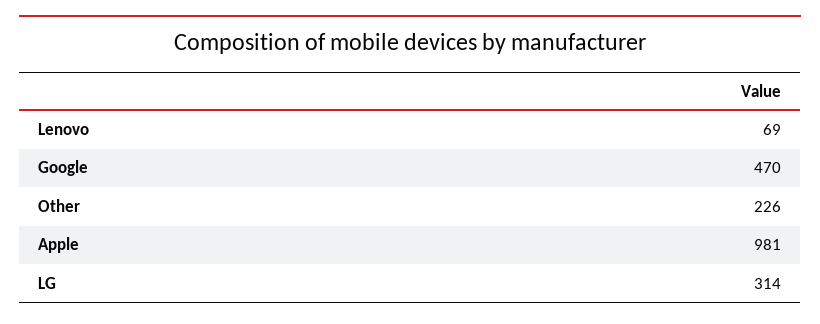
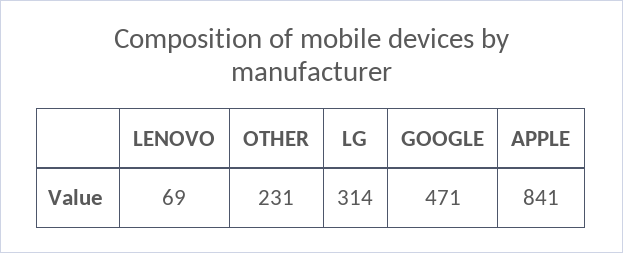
  {
    "Lenovo": 69,
-   "Google": 470,
+   "Google": 471,
-   "Other": 226,
+   "Other": 231,
-   "Apple": 981,
+   "Apple": 841,
    "LG": 314
  }

